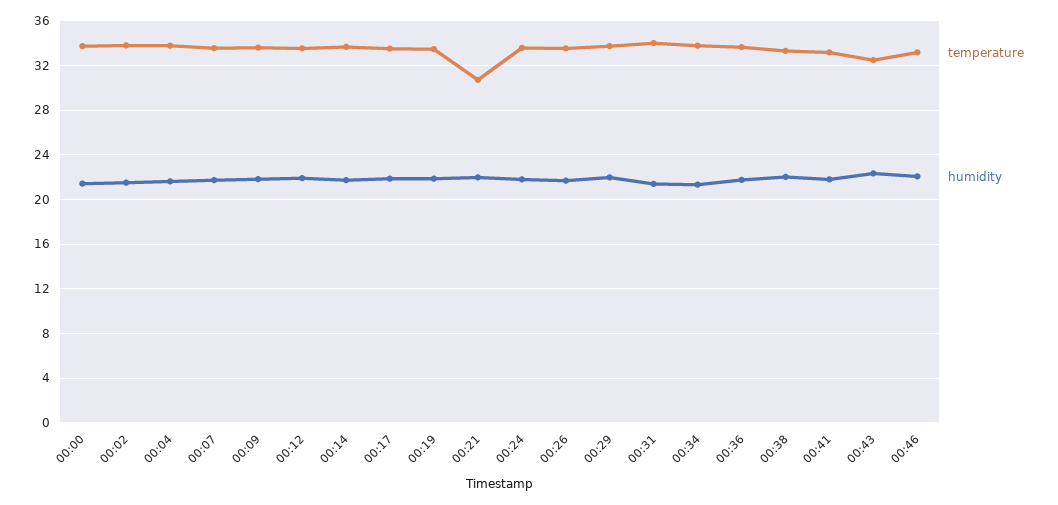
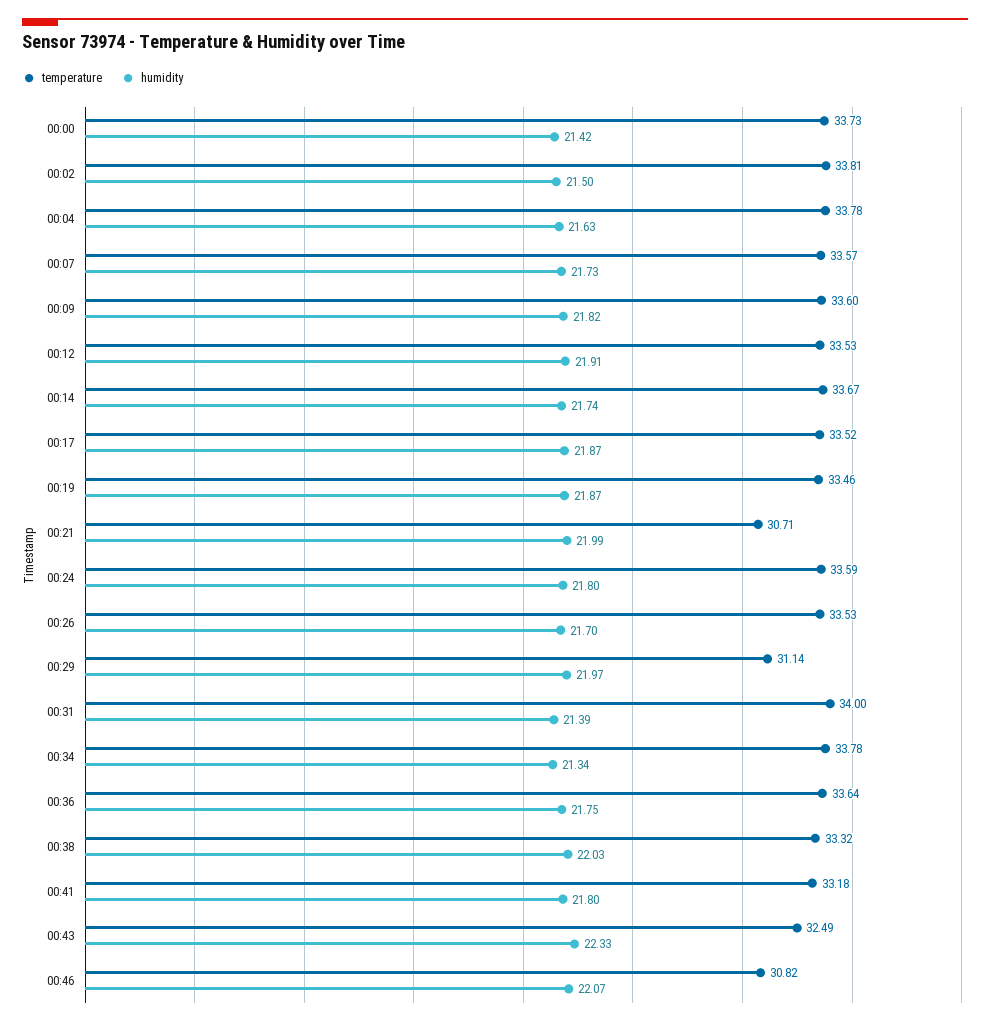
  {
    "temperature": {
      "00:00": 33.73,
      "00:02": 33.81,
      "00:04": 33.78,
      "00:07": 33.57,
      "00:09": 33.6,
      "00:12": 33.53,
      "00:14": 33.67,
      "00:17": 33.52,
      "00:19": 33.46,
      "00:21": 30.71,
      "00:24": 33.59,
      "00:26": 33.53,
-     "00:29": 34,
+     "00:29": 31.14,
      "00:31": 34,
      "00:34": 33.78,
      "00:36": 33.64,
      "00:38": 33.32,
      "00:41": 33.18,
      "00:43": 32.49,
-     "00:46": 33
+     "00:46": 30.82
    },
    "humidity": {
      "00:00": 21.42,
      "00:02": 21.5,
      "00:04": 21.63,
      "00:07": 21.73,
      "00:09": 21.82,
      "00:12": 21.91,
      "00:14": 21.74,
      "00:17": 21.87,
      "00:19": 21.87,
      "00:21": 21.99,
      "00:24": 21.8,
      "00:26": 21.7,
      "00:29": 21.97,
      "00:31": 21.39,
      "00:34": 21.34,
      "00:36": 21.75,
      "00:38": 22.03,
      "00:41": 21.8,
      "00:43": 22.33,
      "00:46": 22.07
    }
  }

